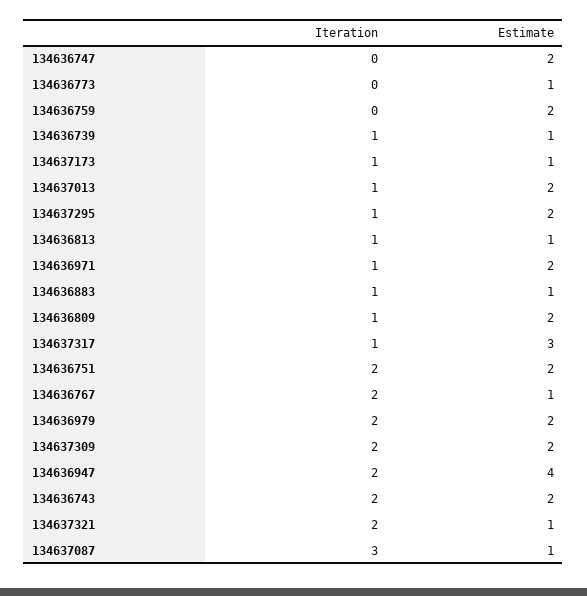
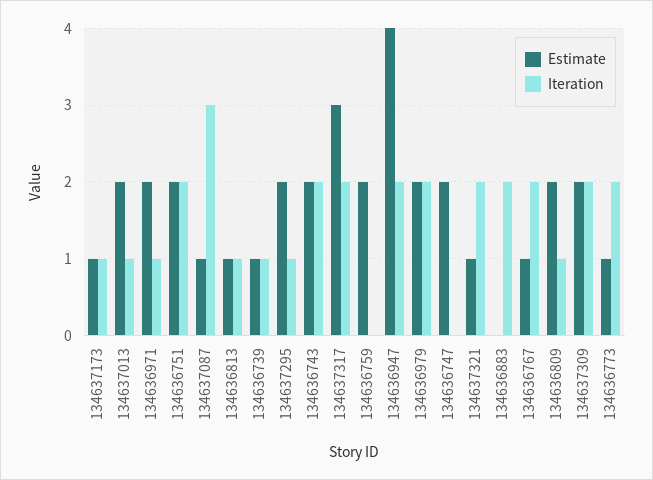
  {
    "Iteration": {
      "134636747": 0,
-     "134636773": 0,
+     "134636773": 2,
      "134636759": 0,
      "134636739": 1,
      "134637173": 1,
      "134637013": 1,
      "134637295": 1,
      "134636813": 1,
      "134636971": 1,
-     "134636883": 1,
+     "134636883": 2,
      "134636809": 1,
-     "134637317": 1,
+     "134637317": 2,
      "134636751": 2,
      "134636767": 2,
      "134636979": 2,
      "134637309": 2,
      "134636947": 2,
      "134636743": 2,
      "134637321": 2,
      "134637087": 3
    },
    "Estimate": {
      "134636747": 2,
      "134636773": 1,
      "134636759": 2,
      "134636739": 1,
      "134637173": 1,
      "134637013": 2,
      "134637295": 2,
      "134636813": 1,
      "134636971": 2,
-     "134636883": 1,
+     "134636883": 0,
      "134636809": 2,
      "134637317": 3,
      "134636751": 2,
      "134636767": 1,
      "134636979": 2,
      "134637309": 2,
      "134636947": 4,
      "134636743": 2,
      "134637321": 1,
      "134637087": 1
    }
  }

